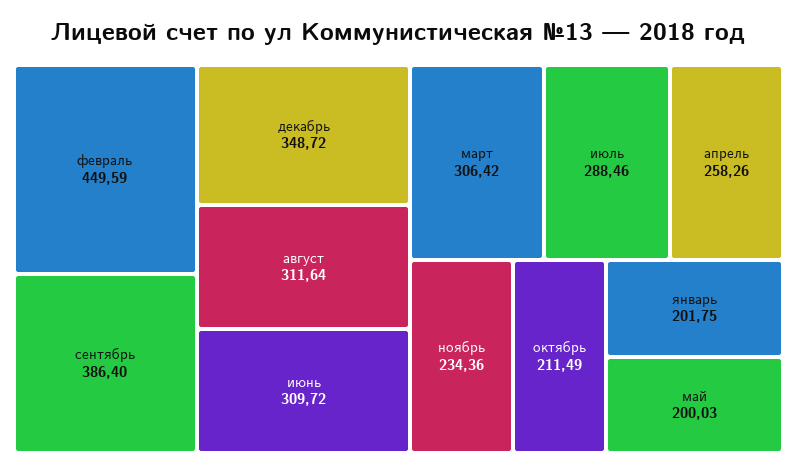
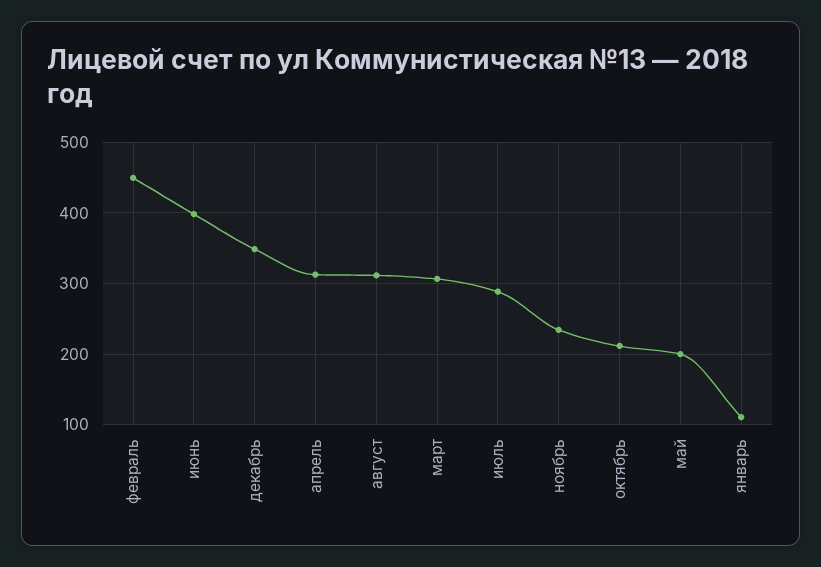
  {
    "февраль": 449.59,
-   "сентябрь": 386.4,
    "декабрь": 348.72,
    "август": 311.64,
-   "июнь": 309.72,
+   "июнь": 400,
    "март": 306.42,
    "июль": 288.46,
-   "апрель": 258.26,
+   "апрель": 310,
    "ноябрь": 234.36,
    "октябрь": 211.49,
-   "январь": 201.75,
+   "январь": 110,
    "май": 200.03
  }

